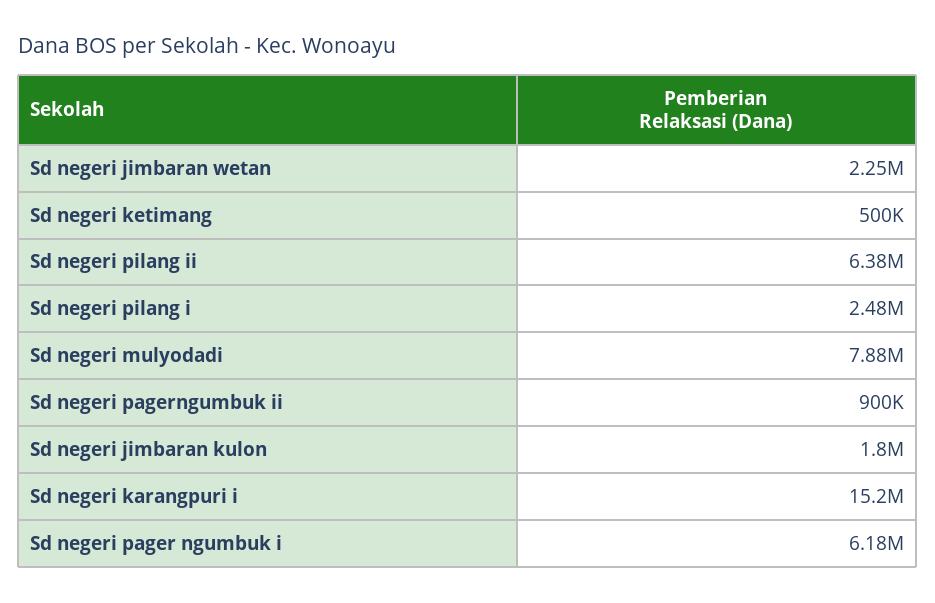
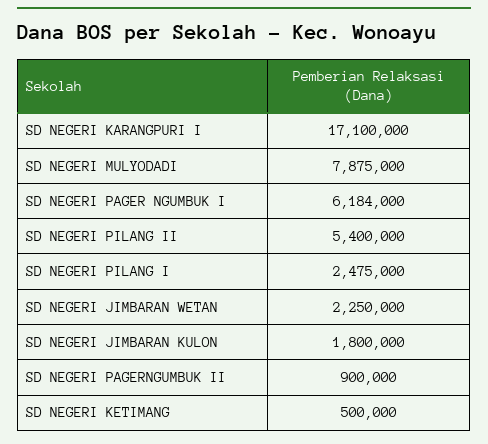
  {
    "Sd negeri jimbaran wetan": 2250000,
    "Sd negeri ketimang": 500000,
-   "Sd negeri pilang ii": 6380000,
+   "Sd negeri pilang ii": 5400000,
    "Sd negeri pilang i": 2475000,
    "Sd negeri mulyodadi": 7875000,
    "Sd negeri pagerngumbuk ii": 900000,
    "Sd negeri jimbaran kulon": 1800000,
-   "Sd negeri karangpuri i": 15200000,
+   "Sd negeri karangpuri i": 17100000,
    "Sd negeri pager ngumbuk i": 6184000
  }

